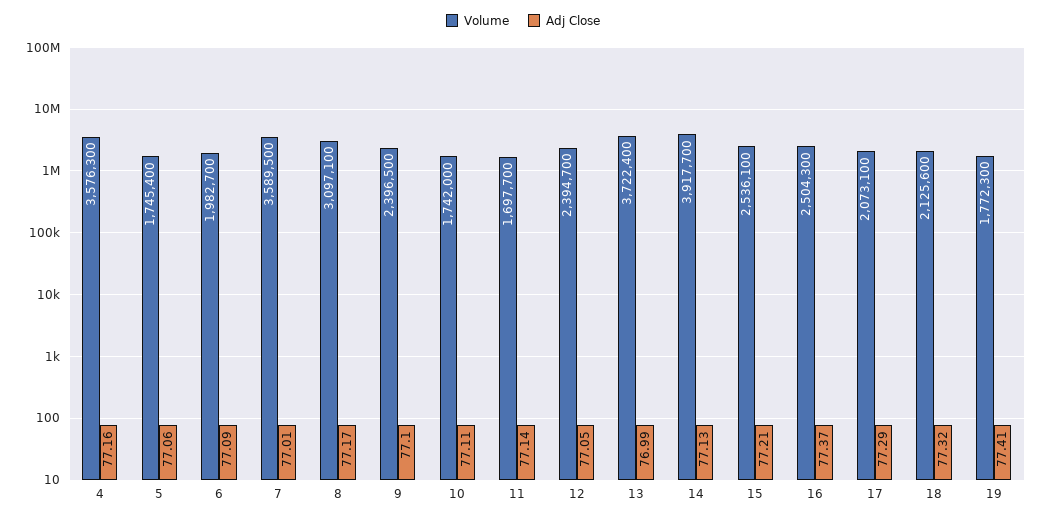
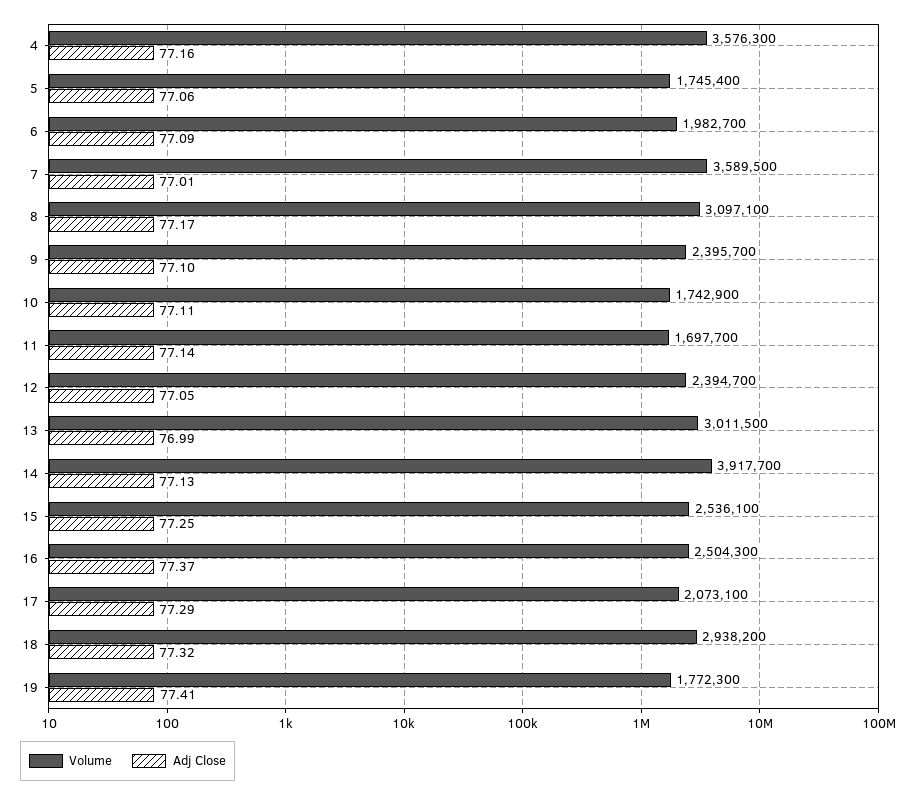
  {
    "Volume": {
      "4": 3576300,
      "5": 1745400,
      "6": 1982700,
      "7": 3589500,
      "8": 3097100,
-     "9": 2396500,
+     "9": 2395700,
-     "10": 1742000,
+     "10": 1742900,
      "11": 1697700,
      "12": 2394700,
-     "13": 3722400,
+     "13": 3011500,
      "14": 3917700,
      "15": 2536100,
      "16": 2504300,
      "17": 2073100,
-     "18": 2125600,
+     "18": 2938200,
      "19": 1772300
    },
    "Adj Close": {
      "4": 77.16,
      "5": 77.06,
      "6": 77.09,
      "7": 77.01,
      "8": 77.17,
      "9": 77.1,
      "10": 77.11,
      "11": 77.14,
      "12": 77.05,
      "13": 76.99,
      "14": 77.13,
-     "15": 77.21,
+     "15": 77.25,
      "16": 77.37,
      "17": 77.29,
      "18": 77.32,
      "19": 77.41
    }
  }

